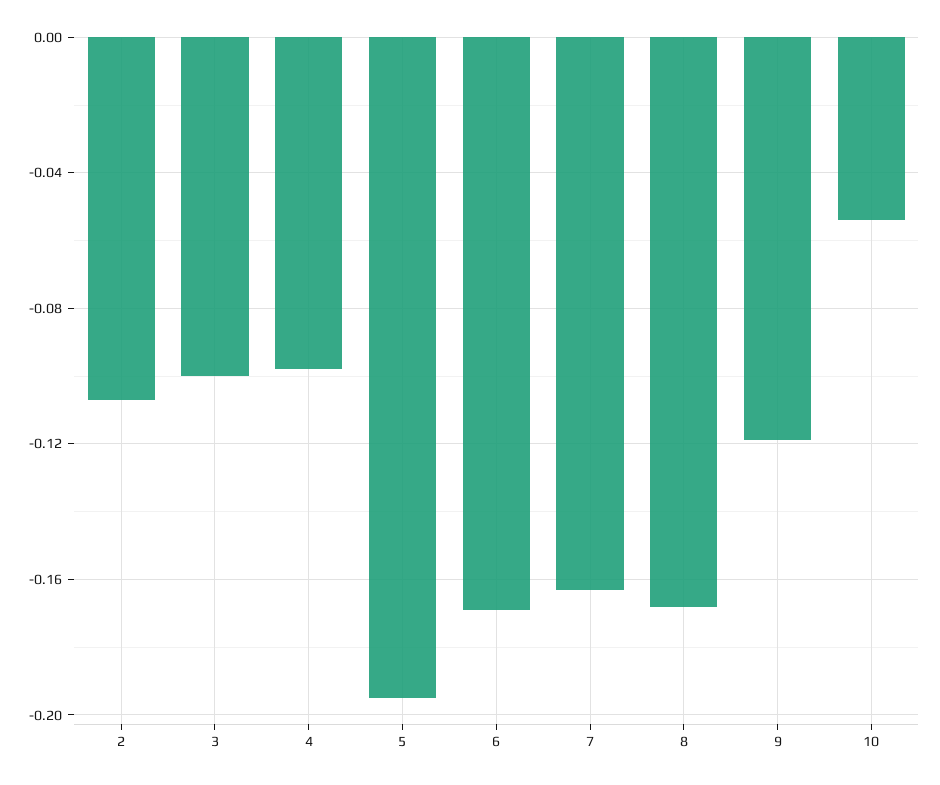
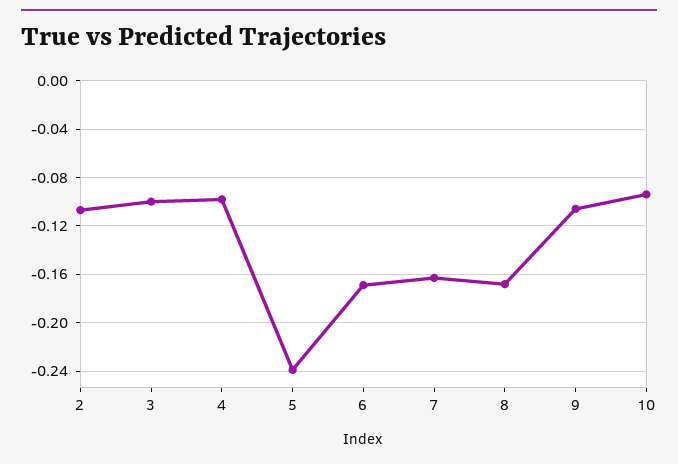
  {
    "2": -0.105,
    "3": -0.1,
    "4": -0.1,
-   "5": -0.195,
+   "5": -0.24,
    "6": -0.17,
    "7": -0.165,
    "8": -0.17,
-   "9": -0.12,
+   "9": -0.105,
-   "10": -0.055
+   "10": -0.095
  }

